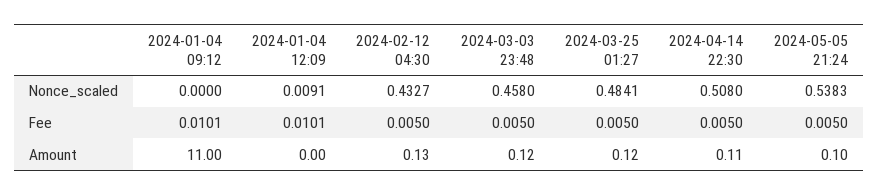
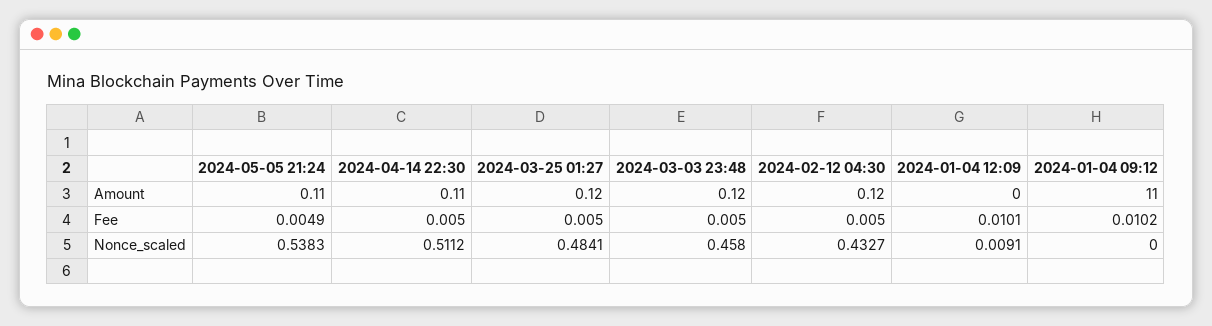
  {
    "2024-01-04 09:12": {
      "Nonce_scaled": 0,
-     "Fee": 0.0101,
+     "Fee": 0.0102,
      "Amount": 11
    },
    "2024-01-04 12:09": {
      "Nonce_scaled": 0.0091,
      "Fee": 0.0101,
      "Amount": 0
    },
    "2024-02-12 04:30": {
      "Nonce_scaled": 0.4327,
      "Fee": 0.005,
-     "Amount": 0.13
+     "Amount": 0.12
    },
    "2024-03-03 23:48": {
      "Nonce_scaled": 0.458,
      "Fee": 0.005,
      "Amount": 0.12
    },
    "2024-03-25 01:27": {
      "Nonce_scaled": 0.4841,
      "Fee": 0.005,
      "Amount": 0.12
    },
    "2024-04-14 22:30": {
-     "Nonce_scaled": 0.508,
+     "Nonce_scaled": 0.5112,
      "Fee": 0.005,
      "Amount": 0.11
    },
    "2024-05-05 21:24": {
      "Nonce_scaled": 0.5383,
-     "Fee": 0.005,
+     "Fee": 0.0049,
-     "Amount": 0.1
+     "Amount": 0.11
    }
  }

